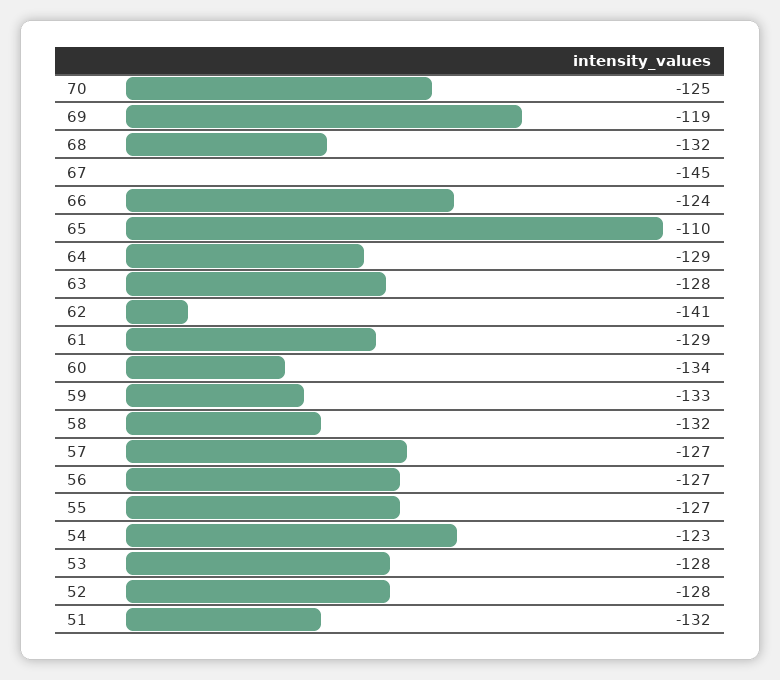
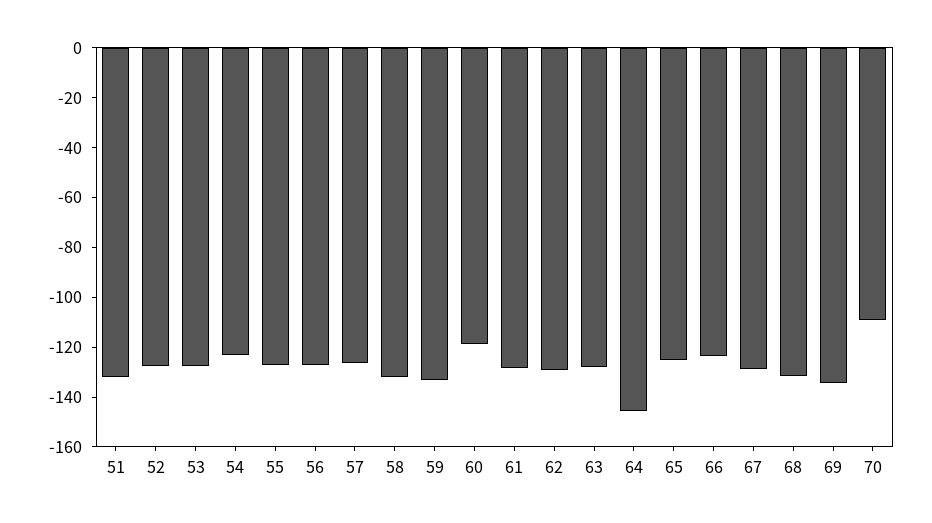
  {
-   "70": -125,
+   "70": -110,
-   "69": -119,
+   "69": -135,
    "68": -132,
-   "67": -145,
+   "67": -130,
    "66": -124,
-   "65": -110,
+   "65": -125,
-   "64": -129,
+   "64": -145,
    "63": -128,
-   "62": -141,
+   "62": -130,
    "61": -129,
-   "60": -134,
+   "60": -120,
    "59": -133,
    "58": -132,
    "57": -127,
    "56": -127,
    "55": -127,
    "54": -123,
    "53": -128,
    "52": -128,
    "51": -132
  }

